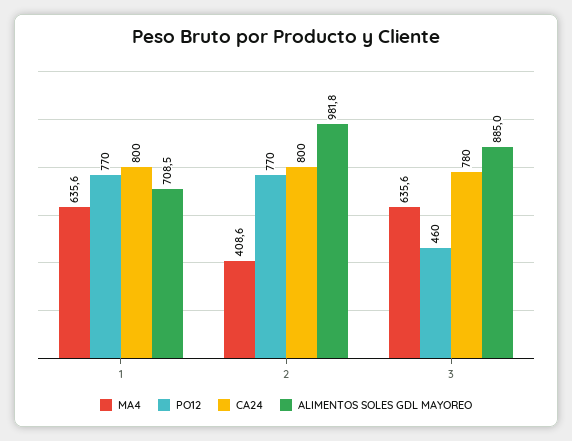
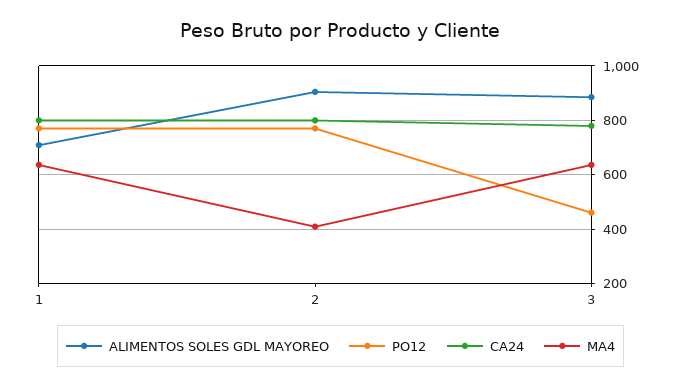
  {
    "MA4": {
      "1": 635.6,
      "2": 408.6,
      "3": 635.6
    },
    "PO12": {
      "1": 770,
      "2": 770,
      "3": 460
    },
    "CA24": {
      "1": 800,
      "2": 800,
      "3": 780
    },
    "ALIMENTOS SOLES GDL MAYOREO": {
      "1": 708.5,
-     "2": 981.8,
+     "2": 900,
      "3": 885
    }
  }

